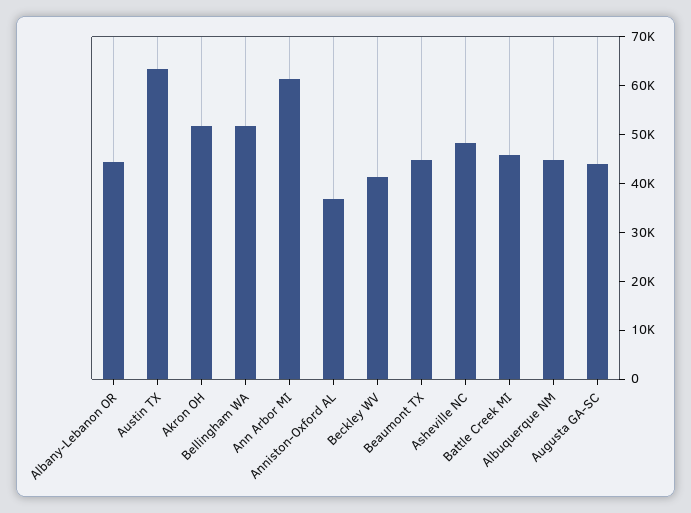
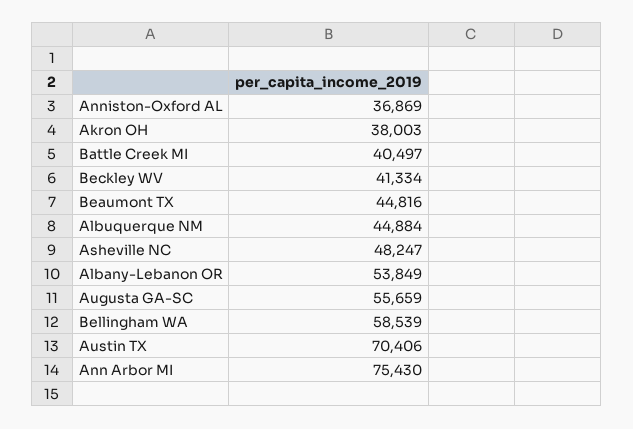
  {
-   "Albany-Lebanon OR": 44000,
+   "Albany-Lebanon OR": 53849,
-   "Austin TX": 64000,
+   "Austin TX": 70406,
-   "Akron OH": 52000,
+   "Akron OH": 38003,
-   "Bellingham WA": 52000,
+   "Bellingham WA": 58539,
-   "Ann Arbor MI": 62000,
+   "Ann Arbor MI": 75430,
    "Anniston-Oxford AL": 36869,
    "Beckley WV": 41334,
    "Beaumont TX": 44816,
    "Asheville NC": 48247,
-   "Battle Creek MI": 46000,
+   "Battle Creek MI": 40497,
    "Albuquerque NM": 44884,
-   "Augusta GA-SC": 44000
+   "Augusta GA-SC": 55659
  }

